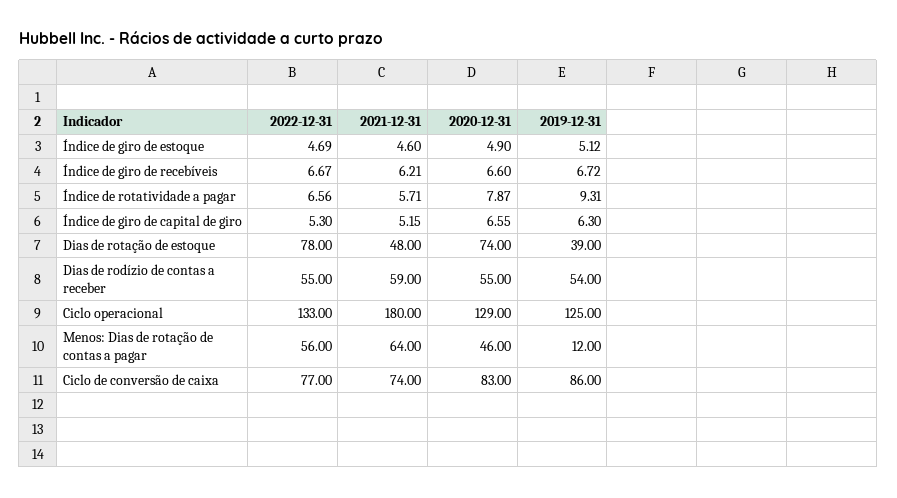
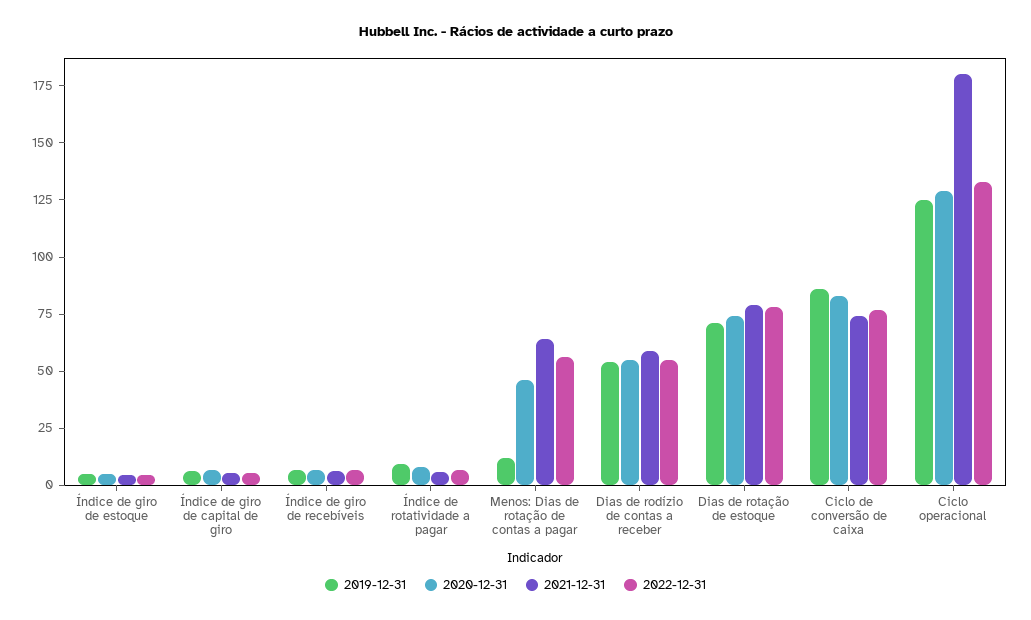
  {
    "2022-12-31": {
      "Índice de giro de estoque": 4.69,
      "Índice de giro de recebíveis": 6.67,
      "Índice de rotatividade a pagar": 6.56,
      "Índice de giro de capital de giro": 5.3,
      "Dias de rotação de estoque": 78,
      "Dias de rodízio de contas a receber": 55,
      "Ciclo operacional": 133,
      "Menos: Dias de rotação de contas a pagar": 56,
      "Ciclo de conversão de caixa": 77
    },
    "2021-12-31": {
      "Índice de giro de estoque": 4.6,
      "Índice de giro de recebíveis": 6.21,
      "Índice de rotatividade a pagar": 5.71,
      "Índice de giro de capital de giro": 5.15,
-     "Dias de rotação de estoque": 48,
+     "Dias de rotação de estoque": 80,
      "Dias de rodízio de contas a receber": 59,
      "Ciclo operacional": 180,
      "Menos: Dias de rotação de contas a pagar": 64,
      "Ciclo de conversão de caixa": 74
    },
    "2020-12-31": {
      "Índice de giro de estoque": 4.9,
      "Índice de giro de recebíveis": 6.6,
      "Índice de rotatividade a pagar": 7.87,
      "Índice de giro de capital de giro": 6.55,
      "Dias de rotação de estoque": 74,
      "Dias de rodízio de contas a receber": 55,
      "Ciclo operacional": 129,
      "Menos: Dias de rotação de contas a pagar": 46,
      "Ciclo de conversão de caixa": 83
    },
    "2019-12-31": {
      "Índice de giro de estoque": 5.12,
      "Índice de giro de recebíveis": 6.72,
      "Índice de rotatividade a pagar": 9.31,
      "Índice de giro de capital de giro": 6.3,
-     "Dias de rotação de estoque": 39,
+     "Dias de rotação de estoque": 70,
      "Dias de rodízio de contas a receber": 54,
      "Ciclo operacional": 125,
      "Menos: Dias de rotação de contas a pagar": 12,
      "Ciclo de conversão de caixa": 86
    }
  }

